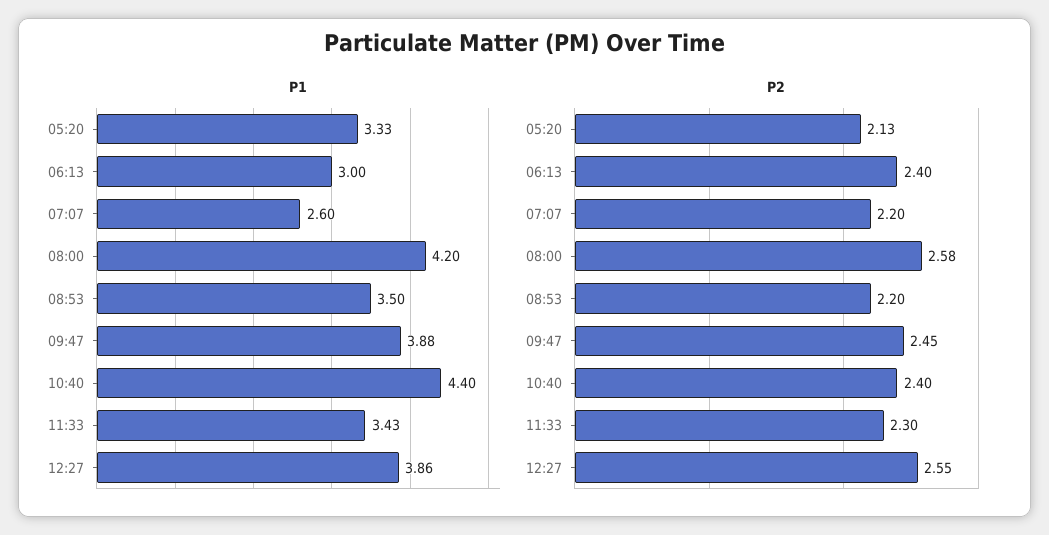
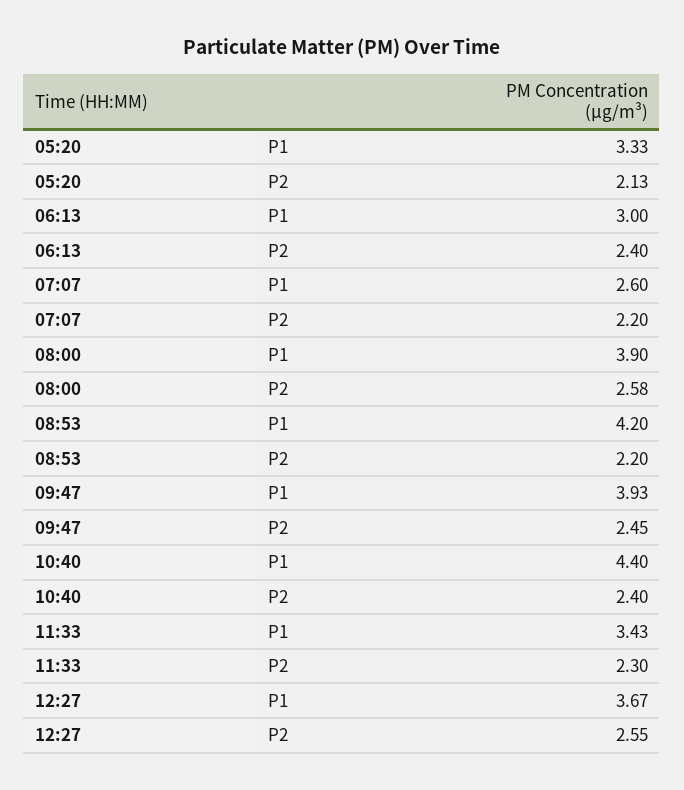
  {
    "P1": {
      "05:20": 3.33,
      "06:13": 3,
      "07:07": 2.6,
-     "08:00": 4.2,
+     "08:00": 3.9,
-     "08:53": 3.5,
+     "08:53": 4.2,
-     "09:47": 3.88,
+     "09:47": 3.93,
      "10:40": 4.4,
      "11:33": 3.43,
-     "12:27": 3.86
+     "12:27": 3.67
    },
    "P2": {
      "05:20": 2.13,
      "06:13": 2.4,
      "07:07": 2.2,
      "08:00": 2.58,
      "08:53": 2.2,
      "09:47": 2.45,
      "10:40": 2.4,
      "11:33": 2.3,
      "12:27": 2.55
    }
  }

